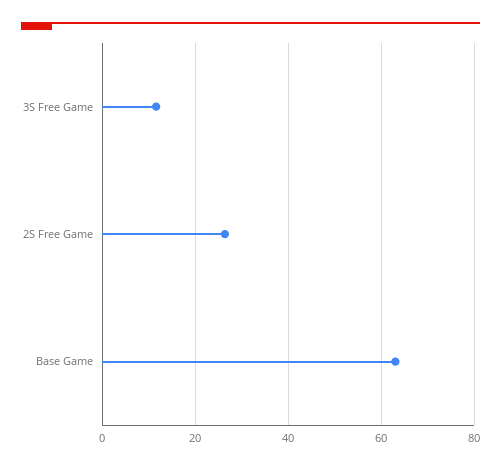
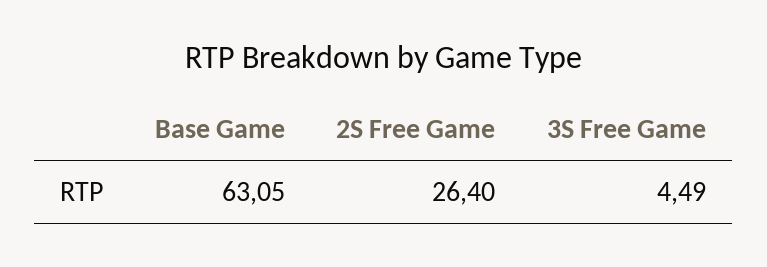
  {
-   "3S Free Game": 12,
+   "3S Free Game": 4.49,
    "2S Free Game": 26.4,
    "Base Game": 63.05
  }

